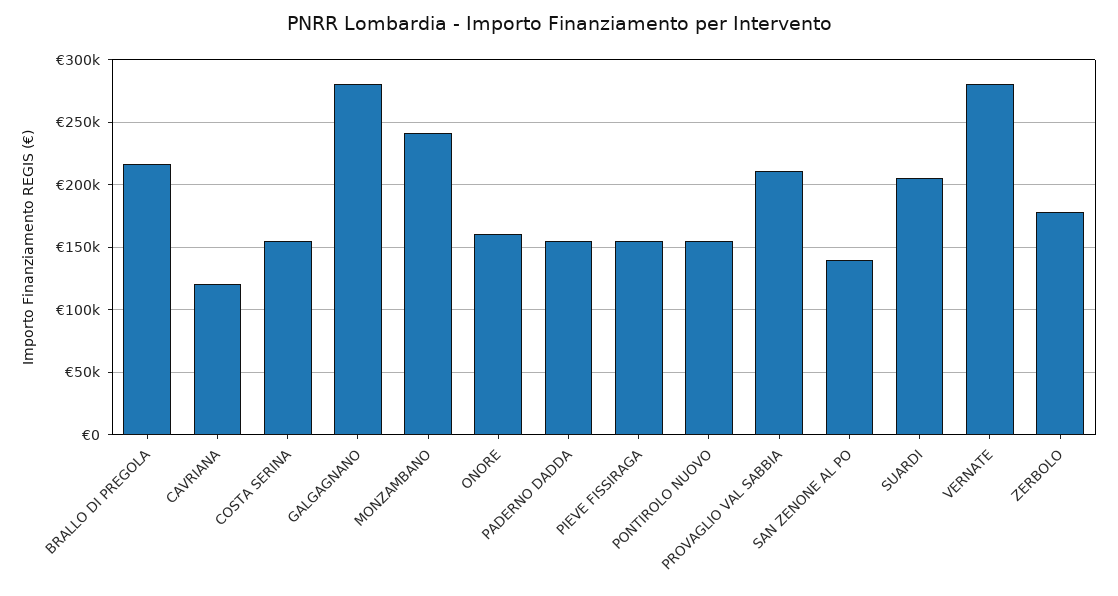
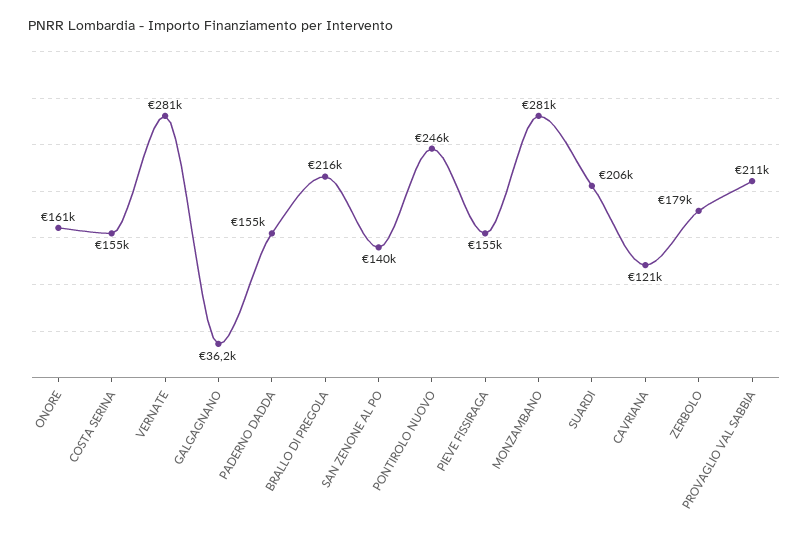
  {
    "BRALLO DI PREGOLA": 216000,
    "CAVRIANA": 121000,
    "COSTA SERINA": 155000,
-   "GALGAGNANO": 280000,
+   "GALGAGNANO": 36200,
-   "MONZAMBANO": 240000,
+   "MONZAMBANO": 281000,
    "ONORE": 161000,
    "PADERNO DADDA": 155000,
    "PIEVE FISSIRAGA": 155000,
-   "PONTIROLO NUOVO": 155000,
+   "PONTIROLO NUOVO": 246000,
    "PROVAGLIO VAL SABBIA": 211000,
    "SAN ZENONE AL PO": 140000,
    "SUARDI": 206000,
    "VERNATE": 281000,
    "ZERBOLO": 179000
  }

